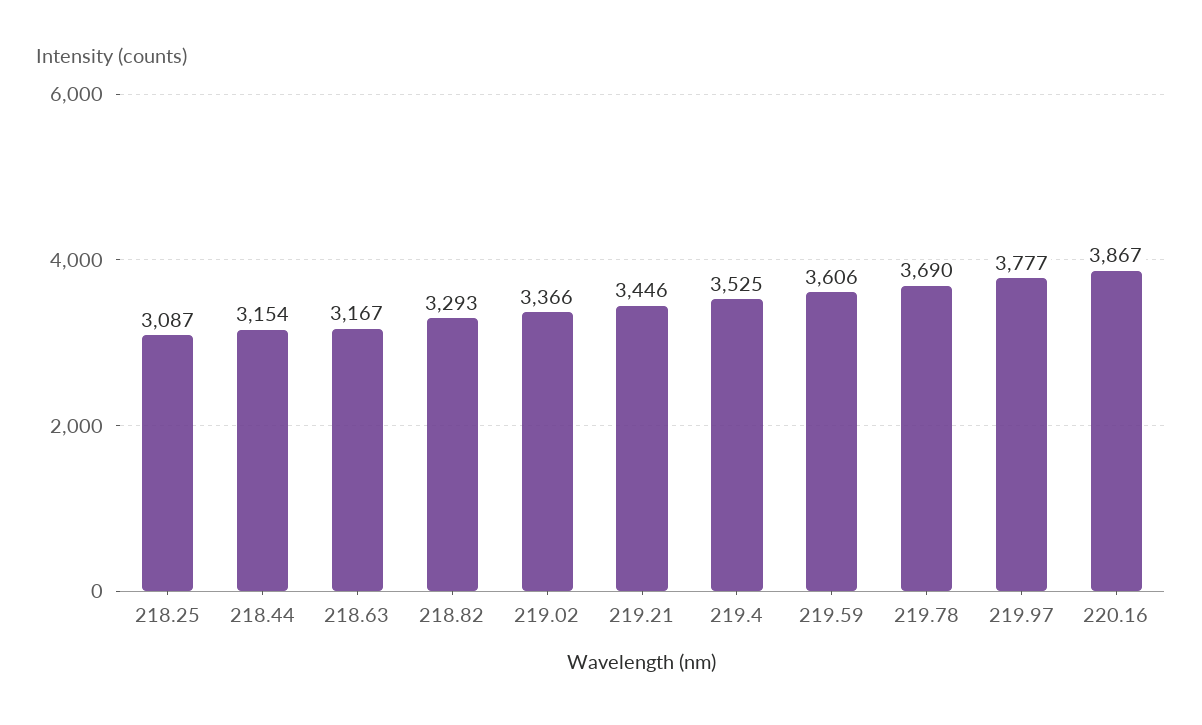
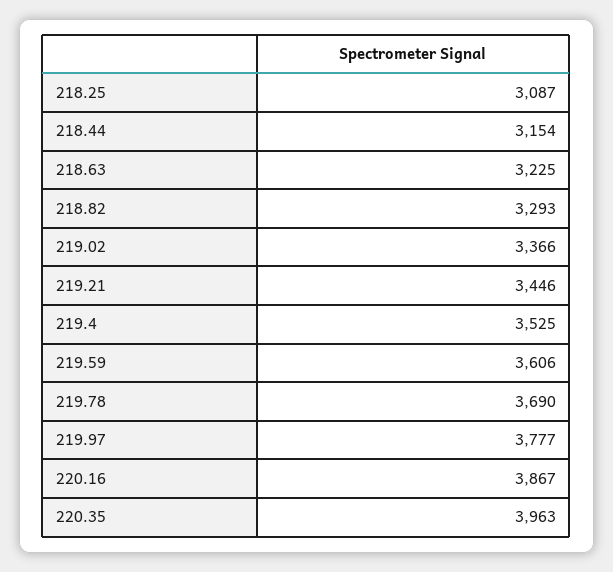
  {
    "218.25": 3087,
    "218.44": 3154,
-   "218.63": 3167,
+   "218.63": 3225,
    "218.82": 3293,
    "219.02": 3366,
    "219.21": 3446,
    "219.4": 3525,
    "219.59": 3606,
    "219.78": 3690,
    "219.97": 3777,
-   "220.16": 3867
+   "220.16": 3867,
+   "220.35": 3963
  }

